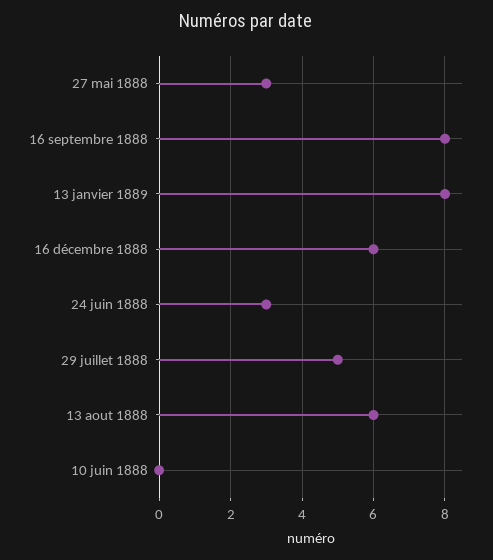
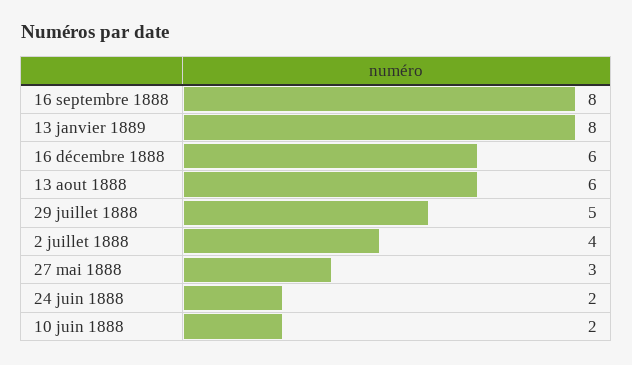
  {
    "27 mai 1888": 3,
    "16 septembre 1888": 8,
    "13 janvier 1889": 8,
    "16 décembre 1888": 6,
-   "24 juin 1888": 3,
+   "24 juin 1888": 2,
    "29 juillet 1888": 5,
    "13 aout 1888": 6,
-   "10 juin 1888": 0
+   "10 juin 1888": 2,
+   "2 juillet 1888": 4
  }

